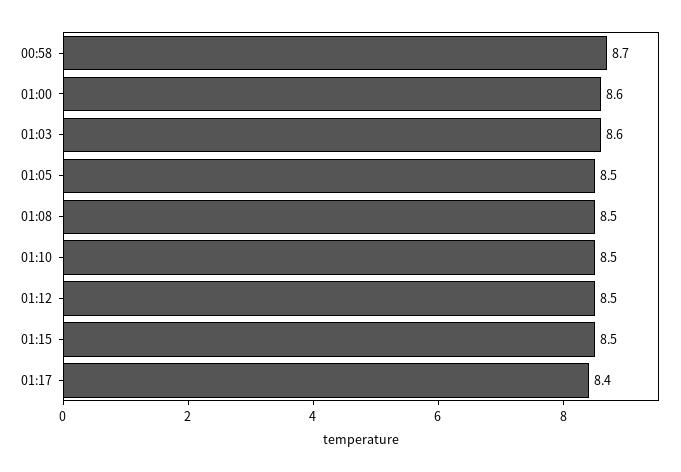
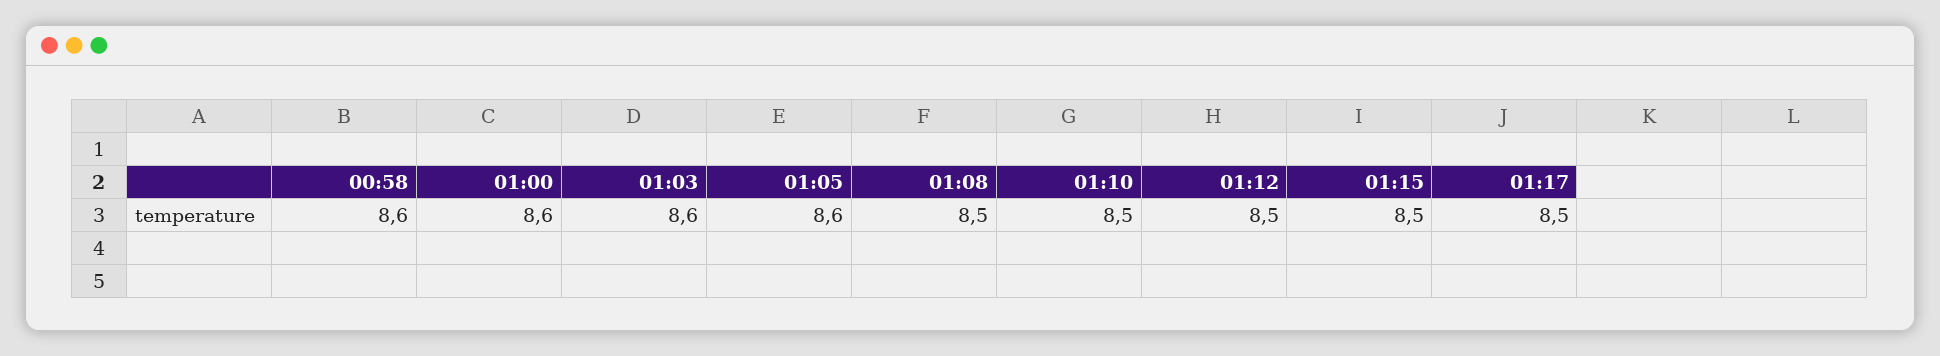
  {
-   "00:58": 8.7,
+   "00:58": 8.6,
    "01:00": 8.6,
    "01:03": 8.6,
-   "01:05": 8.5,
+   "01:05": 8.6,
    "01:08": 8.5,
    "01:10": 8.5,
    "01:12": 8.5,
    "01:15": 8.5,
-   "01:17": 8.4
+   "01:17": 8.5
  }

